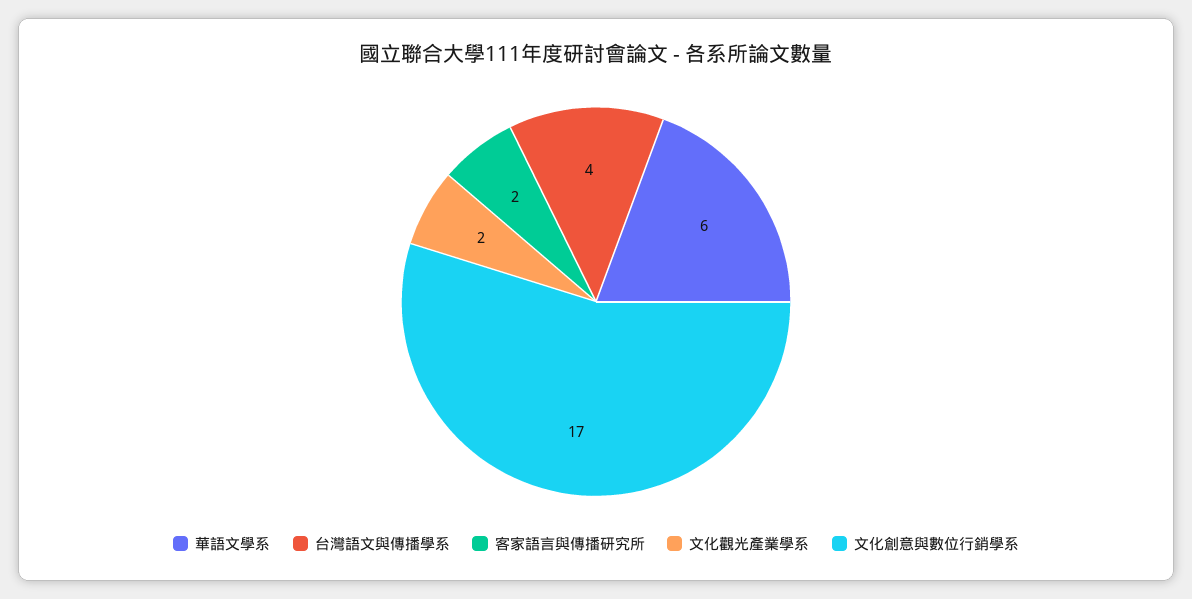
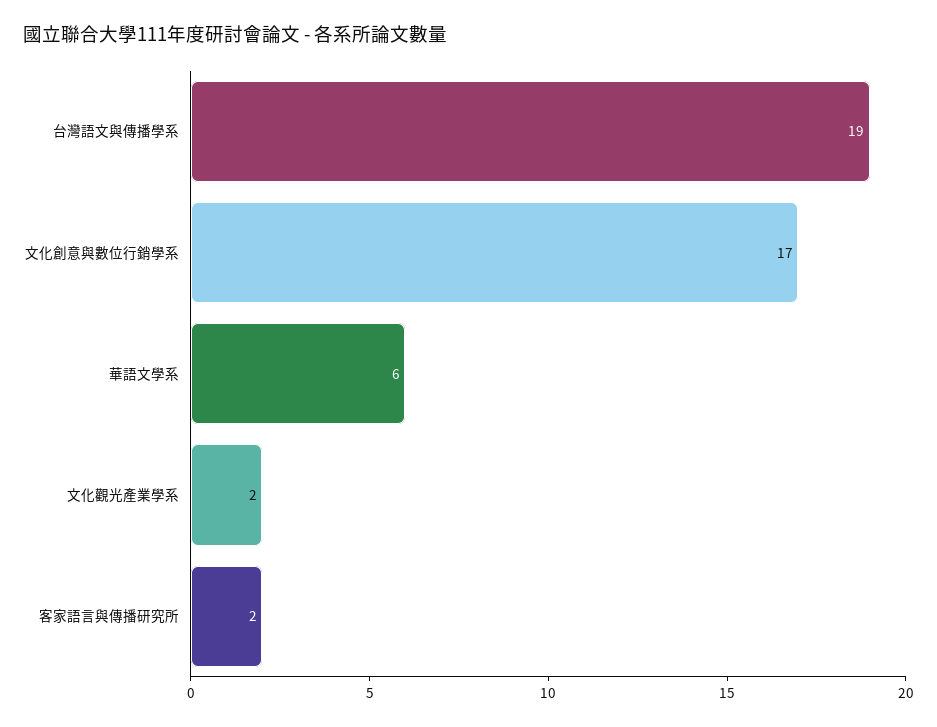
  {
    "華語文學系": 6,
-   "台灣語文與傳播學系": 4,
+   "台灣語文與傳播學系": 19,
    "客家語言與傳播研究所": 2,
    "文化觀光產業學系": 2,
    "文化創意與數位行銷學系": 17
  }

